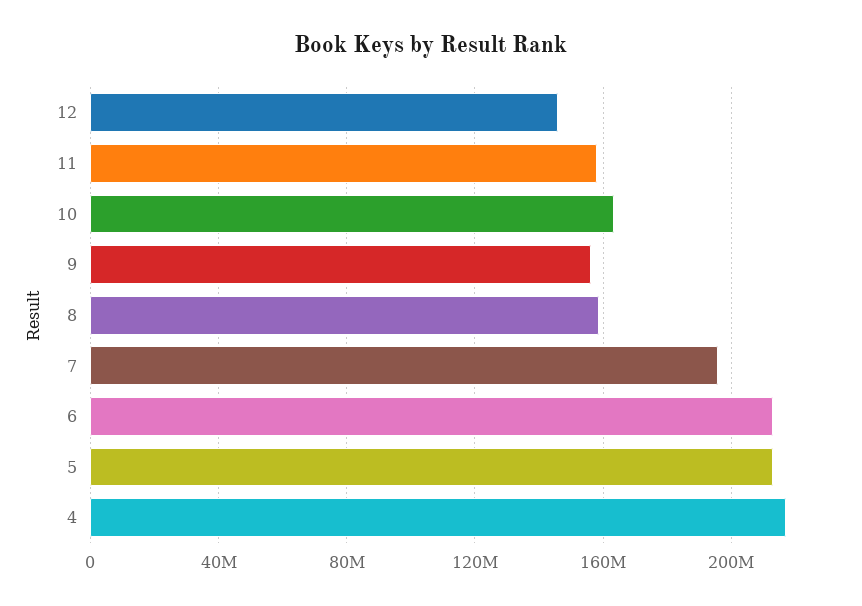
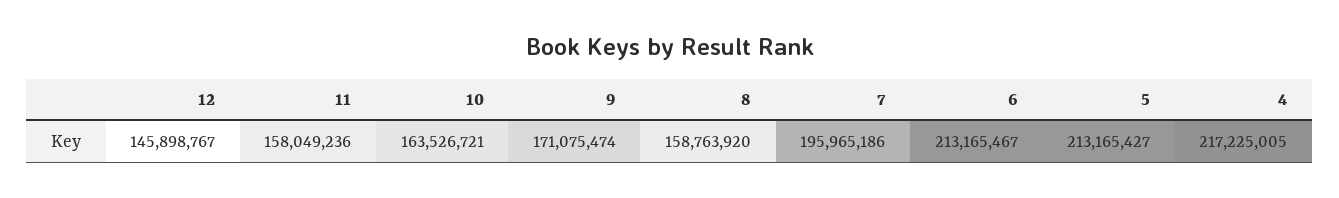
  {
    "12": 145898767,
    "11": 158049236,
    "10": 163526721,
-   "9": 155000000,
+   "9": 171075474,
    "8": 158763920,
    "7": 195965186,
    "6": 213165467,
    "5": 213165427,
    "4": 217225005
  }

